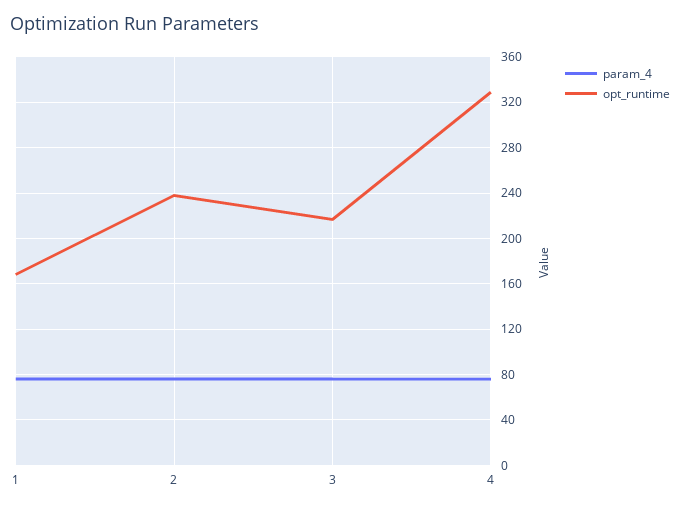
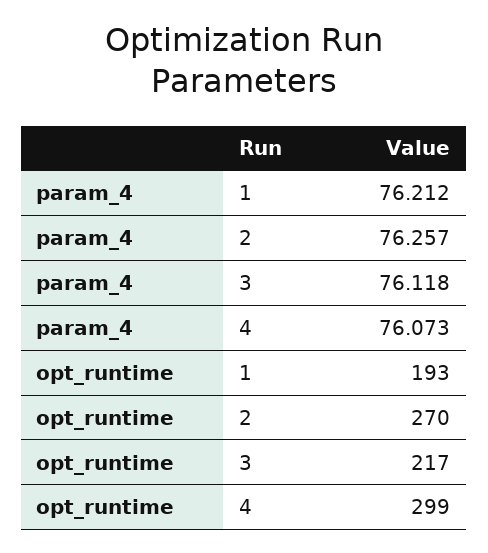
  {
    "param_4": {
      "1": 76.212,
      "2": 76.257,
      "3": 76.118,
      "4": 76.073
    },
    "opt_runtime": {
-     "1": 170,
+     "1": 193,
-     "2": 240,
+     "2": 270,
      "3": 217,
-     "4": 330
+     "4": 299
    }
  }

